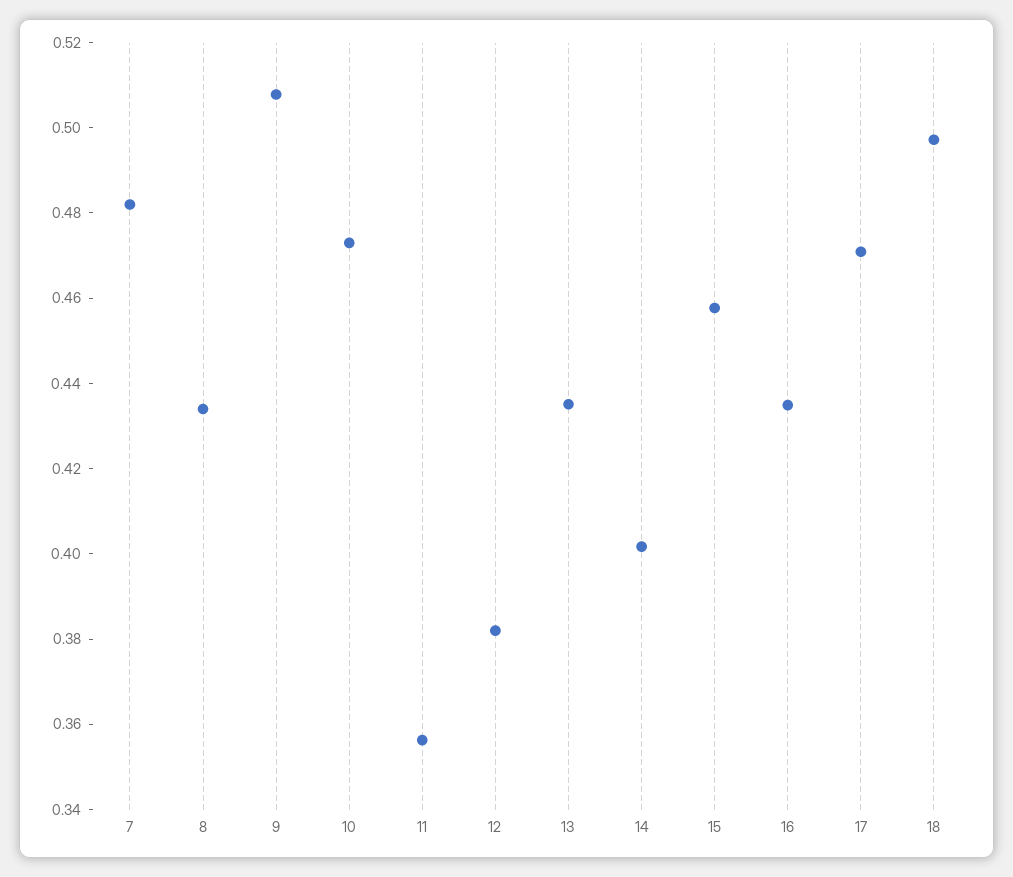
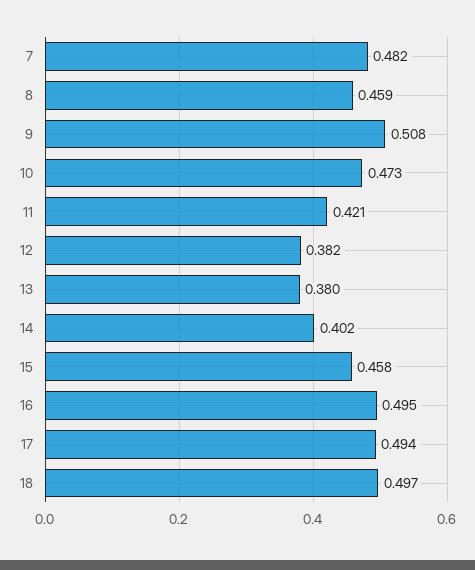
  {
    "7": 0.482,
-   "8": 0.435,
+   "8": 0.459,
    "9": 0.508,
    "10": 0.473,
-   "11": 0.355,
+   "11": 0.421,
    "12": 0.382,
-   "13": 0.435,
+   "13": 0.38,
    "14": 0.402,
    "15": 0.458,
-   "16": 0.435,
+   "16": 0.495,
-   "17": 0.47,
+   "17": 0.494,
    "18": 0.497
  }

